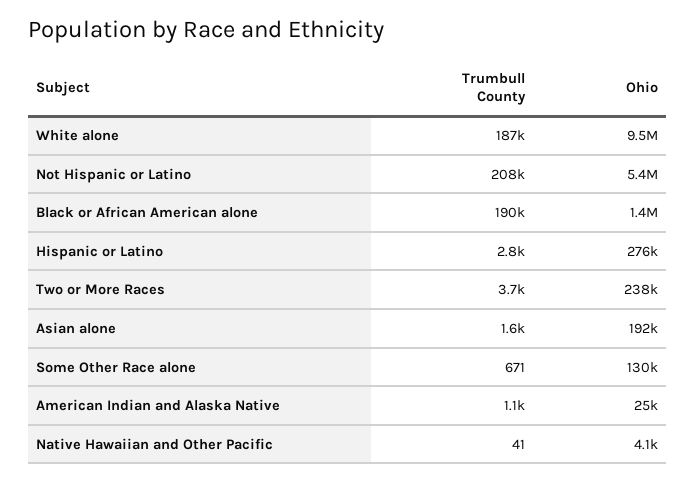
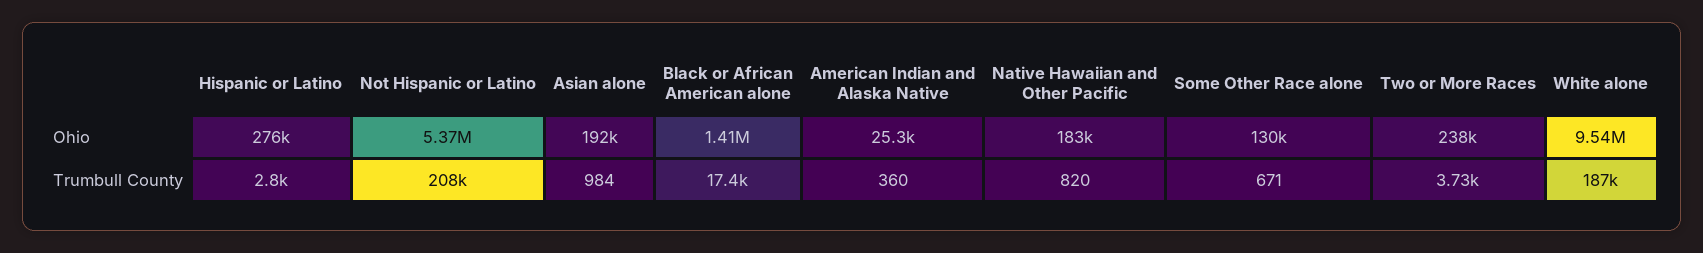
  {
    "Trumbull County": {
      "White alone": 187000,
      "Not Hispanic or Latino": 208000,
-     "Black or African American alone": 190000,
+     "Black or African American alone": 17400,
      "Hispanic or Latino": 2800,
      "Two or More Races": 3730,
-     "Asian alone": 1600,
+     "Asian alone": 984,
      "Some Other Race alone": 671,
-     "American Indian and Alaska Native": 1100,
+     "American Indian and Alaska Native": 360,
-     "Native Hawaiian and Other Pacific": 41
+     "Native Hawaiian and Other Pacific": 820
    },
    "Ohio": {
      "White alone": 9540000,
      "Not Hispanic or Latino": 5370000,
      "Black or African American alone": 1410000,
      "Hispanic or Latino": 276000,
      "Two or More Races": 238000,
      "Asian alone": 192000,
      "Some Other Race alone": 130000,
      "American Indian and Alaska Native": 25300,
-     "Native Hawaiian and Other Pacific": 4100
+     "Native Hawaiian and Other Pacific": 183000
    }
  }

